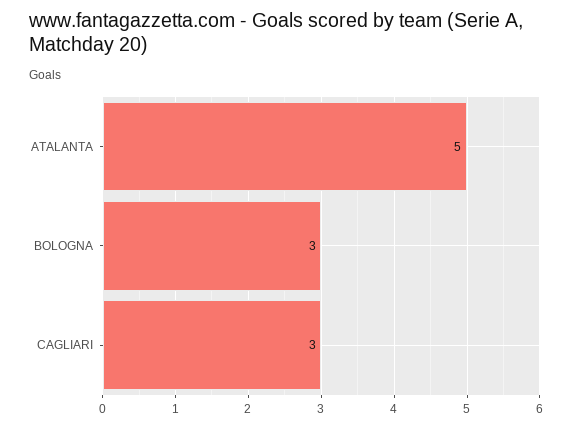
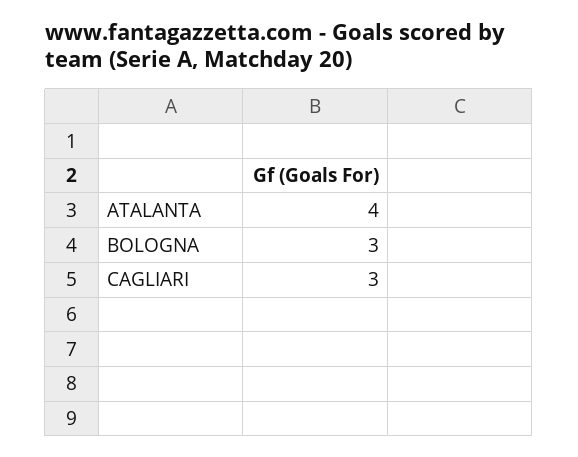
  {
-   "ATALANTA": 5,
+   "ATALANTA": 4,
    "BOLOGNA": 3,
    "CAGLIARI": 3
  }

